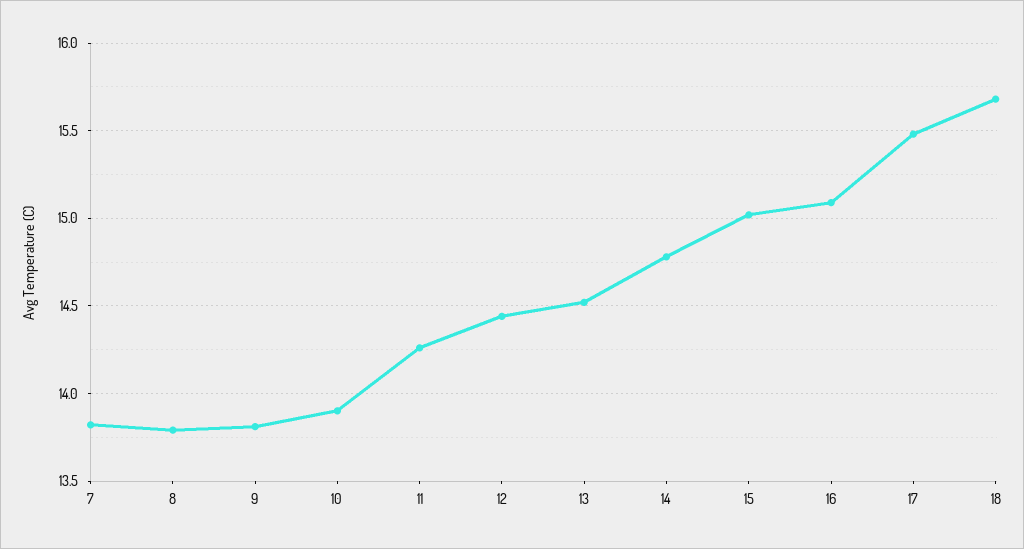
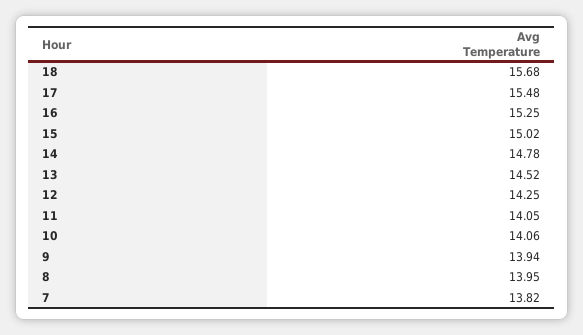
  {
    "7": 13.82,
-   "8": 13.8,
+   "8": 13.95,
-   "9": 13.8,
+   "9": 13.94,
-   "10": 13.9,
+   "10": 14.06,
-   "11": 14.25,
+   "11": 14.05,
-   "12": 14.45,
+   "12": 14.25,
    "13": 14.52,
    "14": 14.78,
    "15": 15.02,
-   "16": 15.1,
+   "16": 15.25,
    "17": 15.48,
    "18": 15.68
  }

